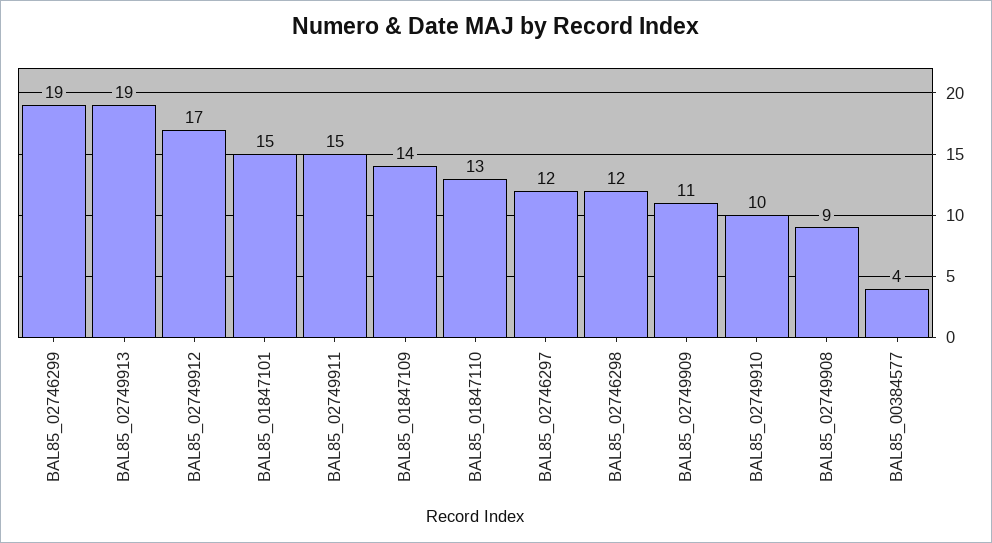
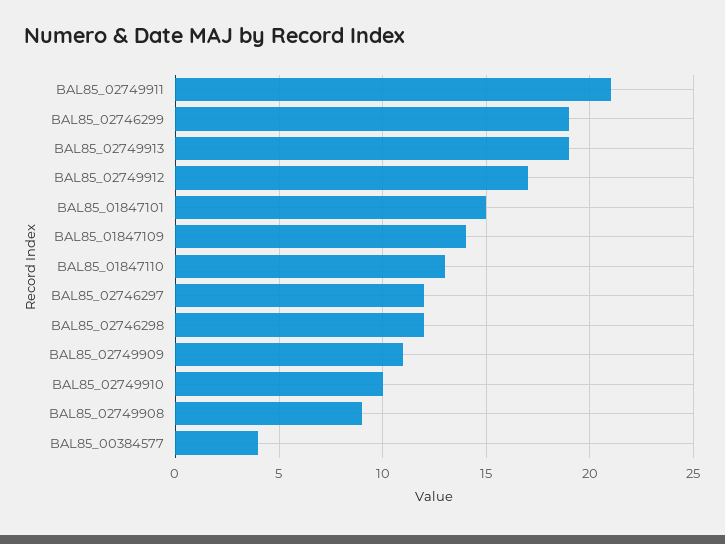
  {
    "BAL85_02746299": 19,
    "BAL85_02749913": 19,
    "BAL85_02749912": 17,
    "BAL85_01847101": 15,
-   "BAL85_02749911": 15,
+   "BAL85_02749911": 21,
    "BAL85_01847109": 14,
    "BAL85_01847110": 13,
    "BAL85_02746297": 12,
    "BAL85_02746298": 12,
    "BAL85_02749909": 11,
    "BAL85_02749910": 10,
    "BAL85_02749908": 9,
    "BAL85_00384577": 4
  }

